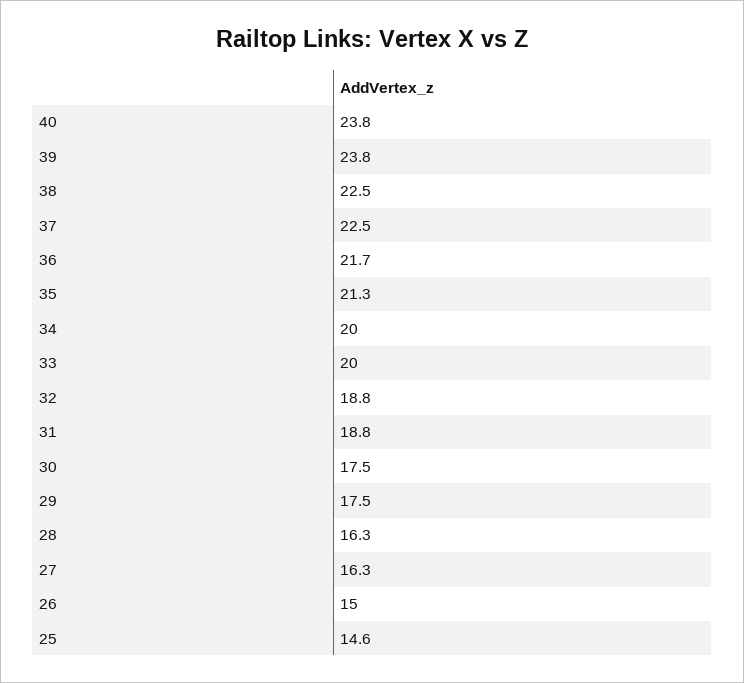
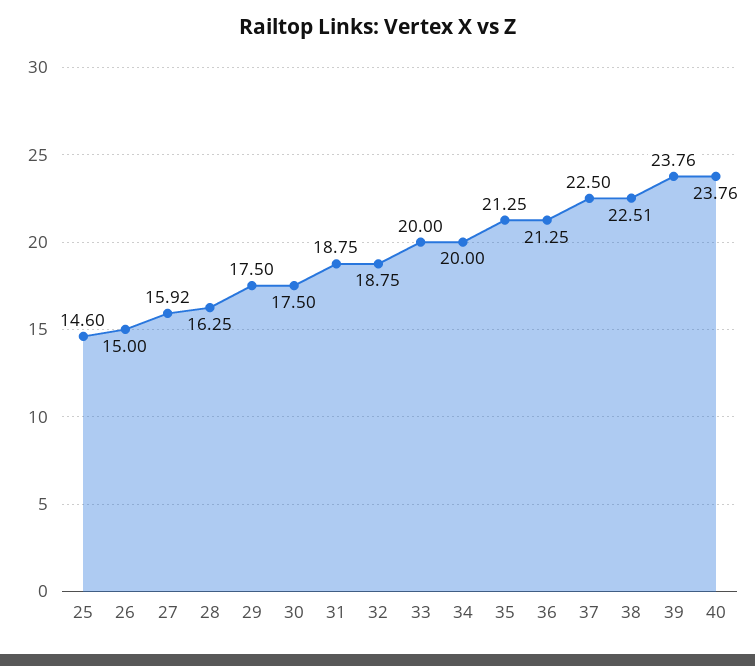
  {
    "40": 23.76,
    "39": 23.76,
    "38": 22.51,
    "37": 22.5,
-   "36": 21.7,
+   "36": 21.25,
    "35": 21.25,
    "34": 20,
    "33": 20,
    "32": 18.75,
    "31": 18.75,
    "30": 17.5,
    "29": 17.5,
    "28": 16.25,
-   "27": 16.3,
+   "27": 15.92,
    "26": 15,
    "25": 14.6
  }

